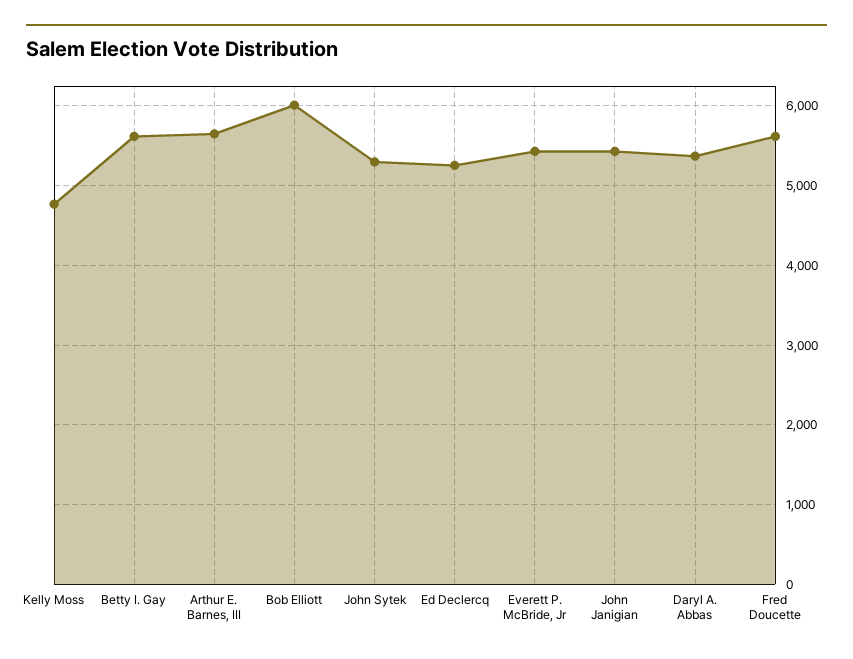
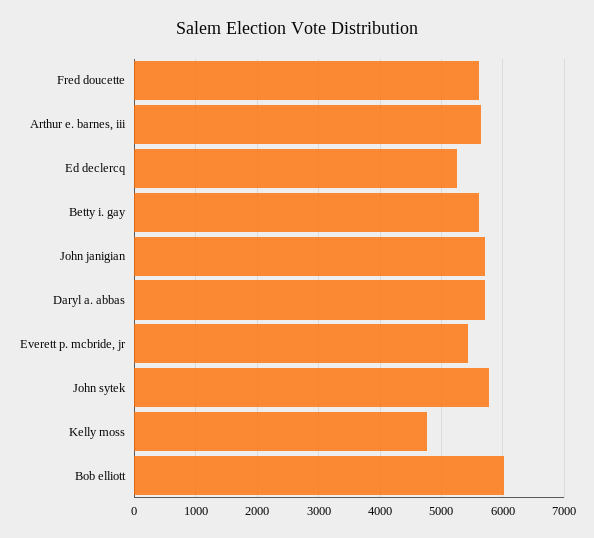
  {
    "Kelly Moss": 4800,
    "Betty I. Gay": 5600,
    "Arthur E. Barnes, III": 5600,
    "Bob Elliott": 6000,
-   "John Sytek": 5300,
+   "John Sytek": 5800,
    "Ed Declercq": 5300,
    "Everett P. McBride, Jr": 5400,
-   "John Janigian": 5400,
+   "John Janigian": 5700,
-   "Daryl A. Abbas": 5400,
+   "Daryl A. Abbas": 5700,
    "Fred Doucette": 5600
  }

